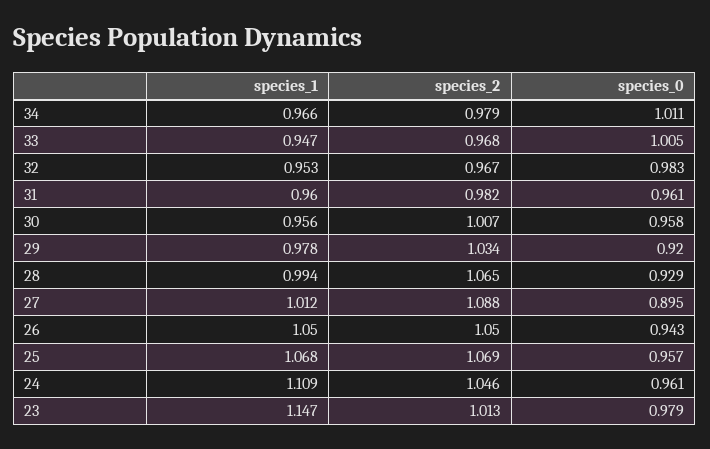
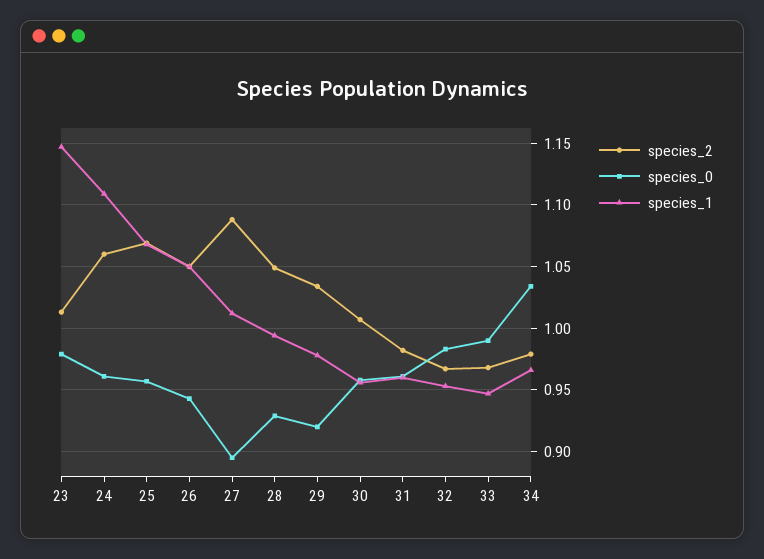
  {
    "species_1": {
      "34": 0.966,
      "33": 0.947,
      "32": 0.953,
      "31": 0.96,
      "30": 0.956,
      "29": 0.978,
      "28": 0.994,
      "27": 1.012,
      "26": 1.05,
      "25": 1.068,
      "24": 1.109,
      "23": 1.147
    },
    "species_2": {
      "34": 0.979,
      "33": 0.968,
      "32": 0.967,
      "31": 0.982,
      "30": 1.007,
      "29": 1.034,
-     "28": 1.065,
+     "28": 1.05,
      "27": 1.088,
      "26": 1.05,
      "25": 1.069,
-     "24": 1.046,
+     "24": 1.06,
      "23": 1.013
    },
    "species_0": {
-     "34": 1.011,
+     "34": 1.035,
-     "33": 1.005,
+     "33": 0.99,
      "32": 0.983,
      "31": 0.961,
      "30": 0.958,
      "29": 0.92,
      "28": 0.929,
      "27": 0.895,
      "26": 0.943,
      "25": 0.957,
      "24": 0.961,
      "23": 0.979
    }
  }

